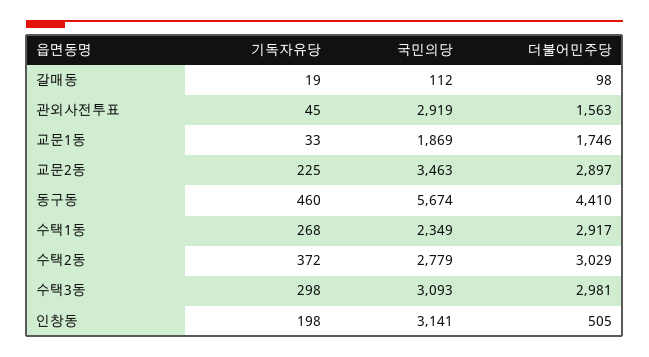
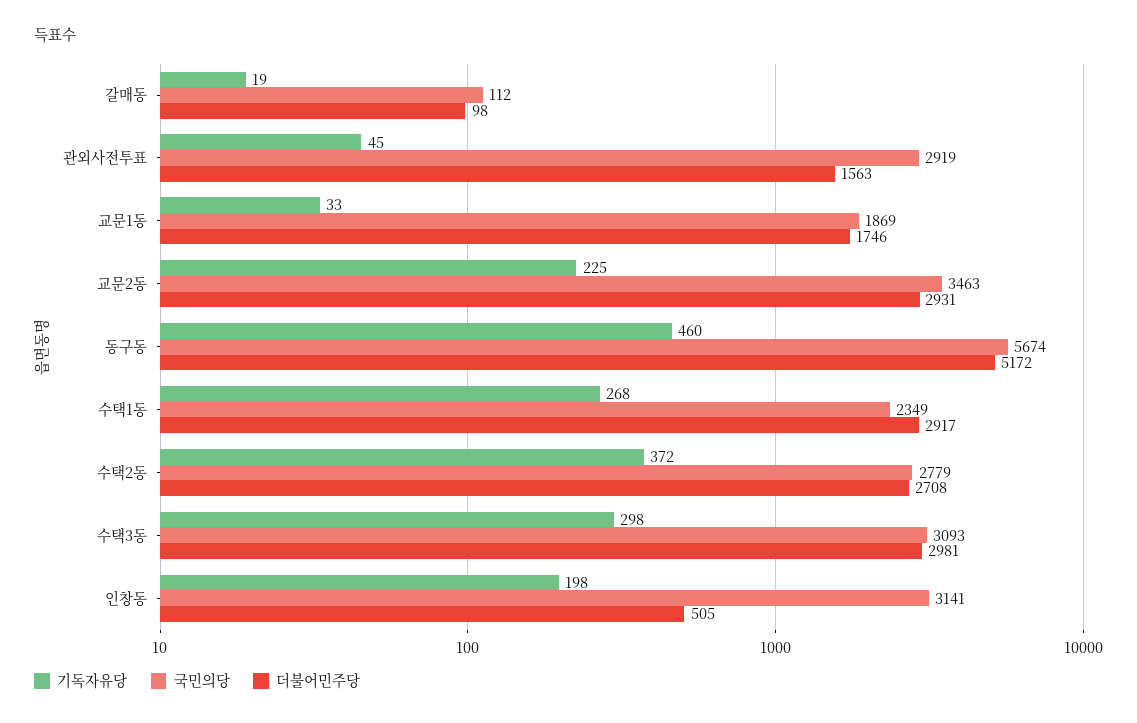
  {
    "기독자유당": {
      "갈매동": 19,
      "관외사전투표": 45,
      "교문1동": 33,
      "교문2동": 225,
      "동구동": 460,
      "수택1동": 268,
      "수택2동": 372,
      "수택3동": 298,
      "인창동": 198
    },
    "국민의당": {
      "갈매동": 112,
      "관외사전투표": 2919,
      "교문1동": 1869,
      "교문2동": 3463,
      "동구동": 5674,
      "수택1동": 2349,
      "수택2동": 2779,
      "수택3동": 3093,
      "인창동": 3141
    },
    "더불어민주당": {
      "갈매동": 98,
      "관외사전투표": 1563,
      "교문1동": 1746,
-     "교문2동": 2897,
+     "교문2동": 2931,
-     "동구동": 4410,
+     "동구동": 5172,
      "수택1동": 2917,
-     "수택2동": 3029,
+     "수택2동": 2708,
      "수택3동": 2981,
      "인창동": 505
    }
  }

